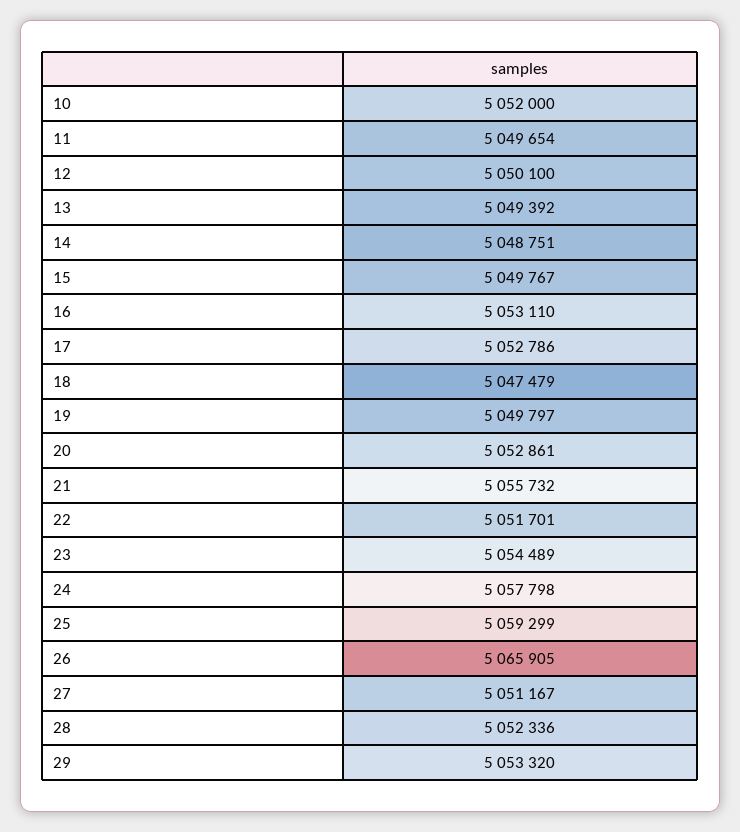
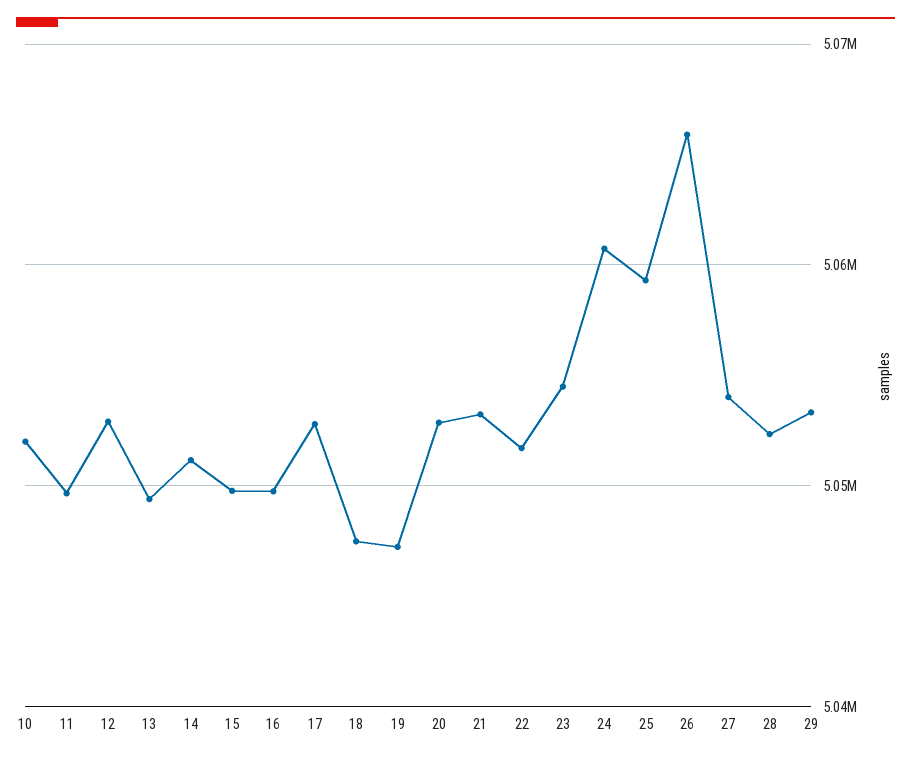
  {
    "10": 5052000,
    "11": 5049654,
-   "12": 5050100,
+   "12": 5053000,
    "13": 5049392,
-   "14": 5048751,
+   "14": 5051000,
    "15": 5049767,
-   "16": 5053110,
+   "16": 5050000,
    "17": 5052786,
    "18": 5047479,
-   "19": 5049797,
+   "19": 5047000,
    "20": 5052861,
-   "21": 5055732,
+   "21": 5053000,
    "22": 5051701,
    "23": 5054489,
-   "24": 5057798,
+   "24": 5061000,
    "25": 5059299,
    "26": 5065905,
-   "27": 5051167,
+   "27": 5054000,
    "28": 5052336,
    "29": 5053320
  }

